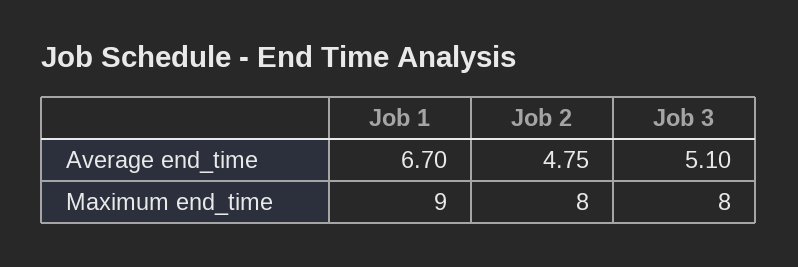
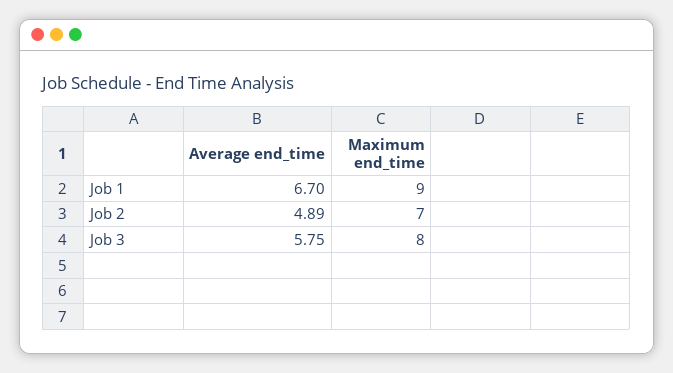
  {
    "Job 1": {
      "Average end_time": 6.7,
      "Maximum end_time": 9
    },
    "Job 2": {
-     "Average end_time": 4.75,
+     "Average end_time": 4.89,
-     "Maximum end_time": 8
+     "Maximum end_time": 7
    },
    "Job 3": {
-     "Average end_time": 5.1,
+     "Average end_time": 5.75,
      "Maximum end_time": 8
    }
  }

